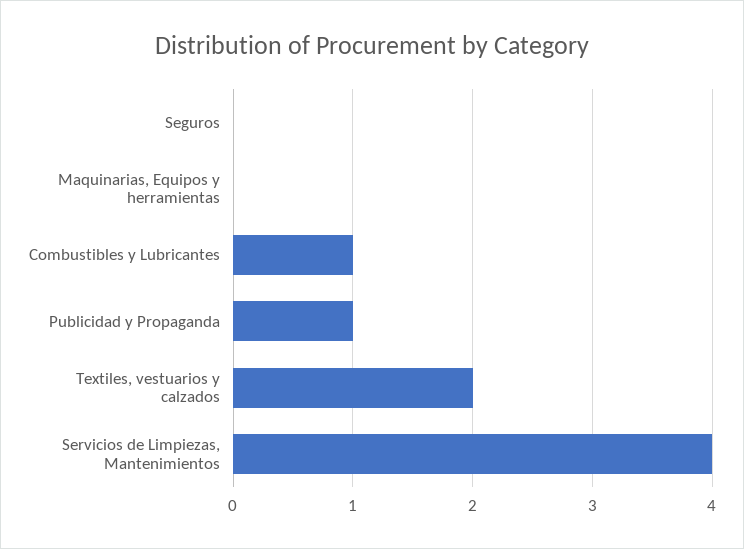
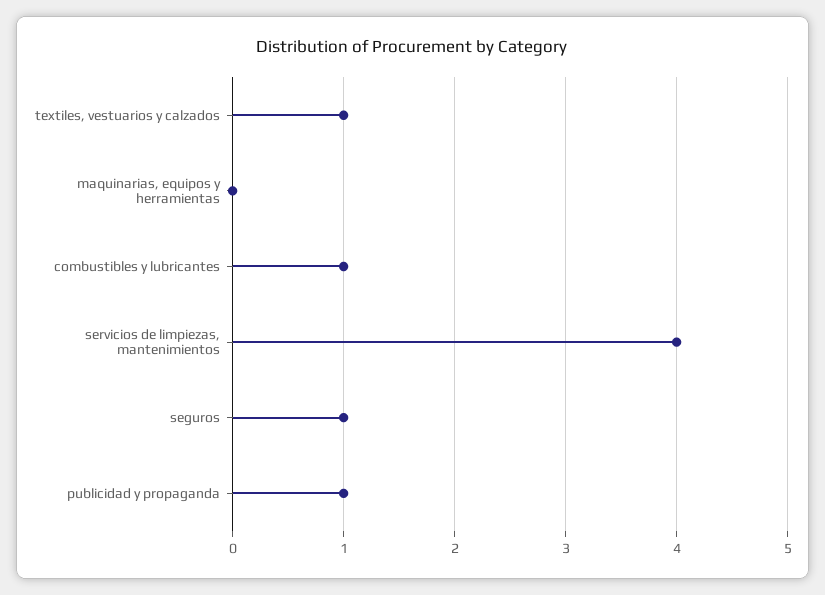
  {
-   "Seguros": 0,
+   "Seguros": 1,
    "Maquinarias, Equipos y herramientas": 0,
    "Combustibles y Lubricantes": 1,
    "Publicidad y Propaganda": 1,
-   "Textiles, vestuarios y calzados": 2,
+   "Textiles, vestuarios y calzados": 1,
    "Servicios de Limpiezas, Mantenimientos": 4
  }

